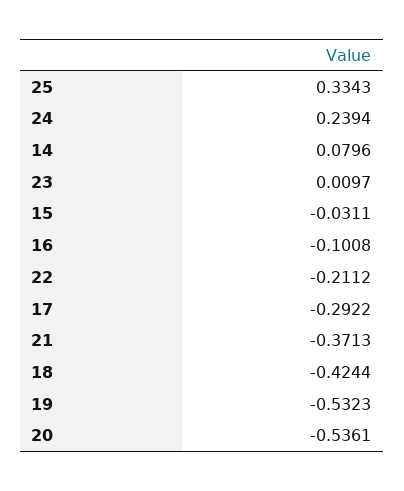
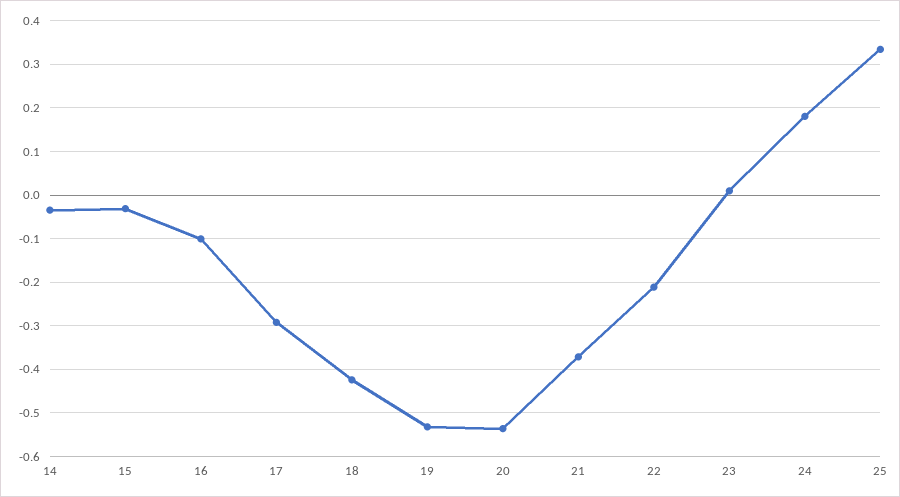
  {
    "25": 0.3343,
-   "24": 0.2394,
+   "24": 0.18,
-   "14": 0.0796,
+   "14": -0.04,
    "23": 0.0097,
    "15": -0.0311,
    "16": -0.1008,
    "22": -0.2112,
    "17": -0.2922,
    "21": -0.3713,
    "18": -0.4244,
    "19": -0.5323,
    "20": -0.5361
  }

